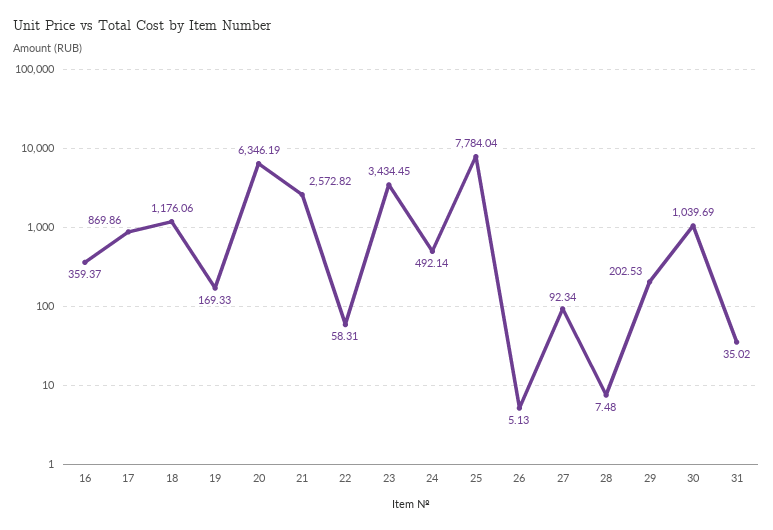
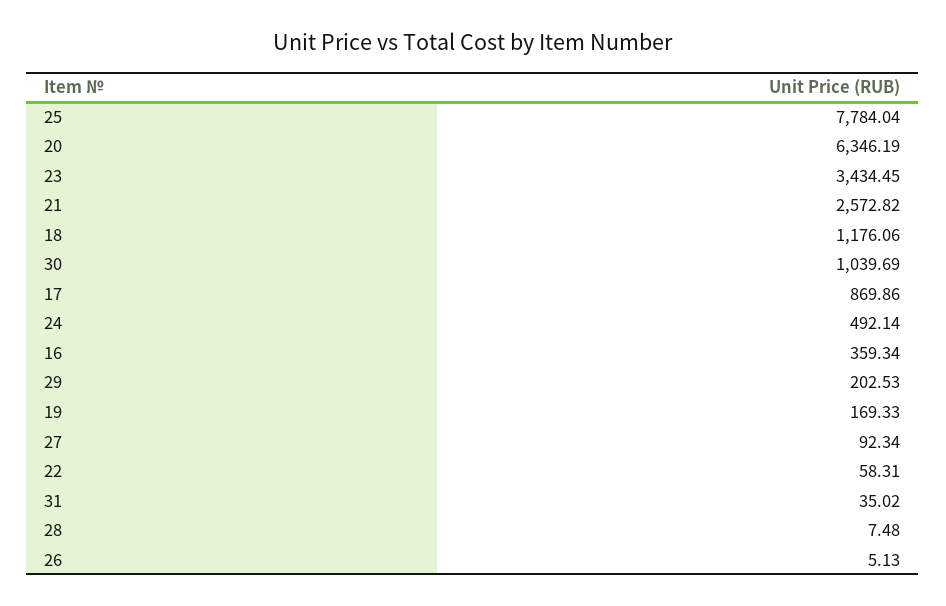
  {
-   "16": 359.37,
+   "16": 359.34,
    "17": 869.86,
    "18": 1176.06,
    "19": 169.33,
    "20": 6346.19,
    "21": 2572.82,
    "22": 58.31,
    "23": 3434.45,
    "24": 492.14,
    "25": 7784.04,
    "26": 5.13,
    "27": 92.34,
    "28": 7.48,
    "29": 202.53,
    "30": 1039.69,
    "31": 35.02
  }

